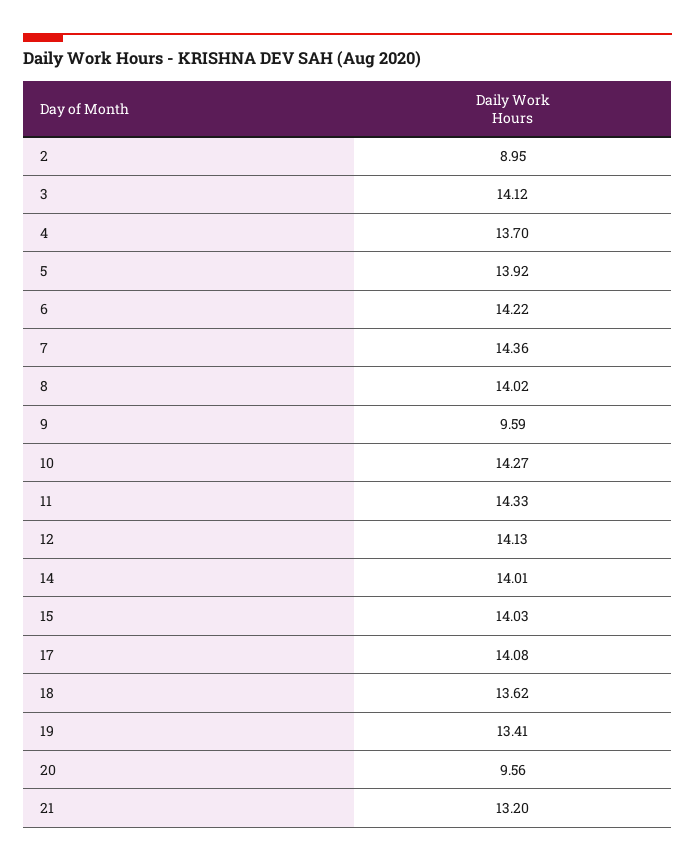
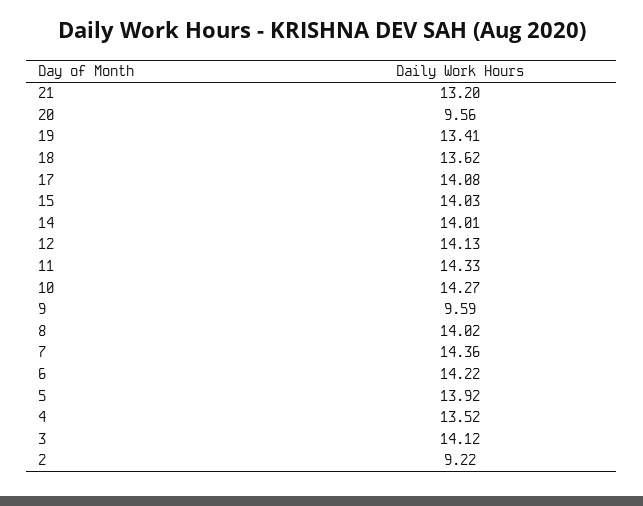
  {
-   "2": 8.95,
+   "2": 9.22,
    "3": 14.12,
-   "4": 13.7,
+   "4": 13.52,
    "5": 13.92,
    "6": 14.22,
    "7": 14.36,
    "8": 14.02,
    "9": 9.59,
    "10": 14.27,
    "11": 14.33,
    "12": 14.13,
    "14": 14.01,
    "15": 14.03,
    "17": 14.08,
    "18": 13.62,
    "19": 13.41,
    "20": 9.56,
    "21": 13.2
  }

